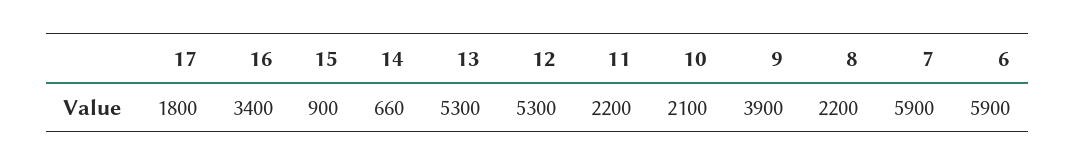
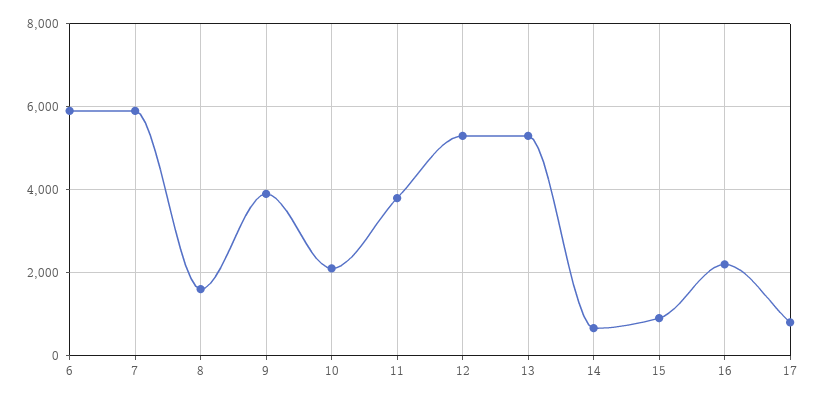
  {
-   "17": 1800,
+   "17": 800,
-   "16": 3400,
+   "16": 2200,
    "15": 900,
    "14": 660,
    "13": 5300,
    "12": 5300,
-   "11": 2200,
+   "11": 3800,
    "10": 2100,
    "9": 3900,
-   "8": 2200,
+   "8": 1600,
    "7": 5900,
    "6": 5900
  }

